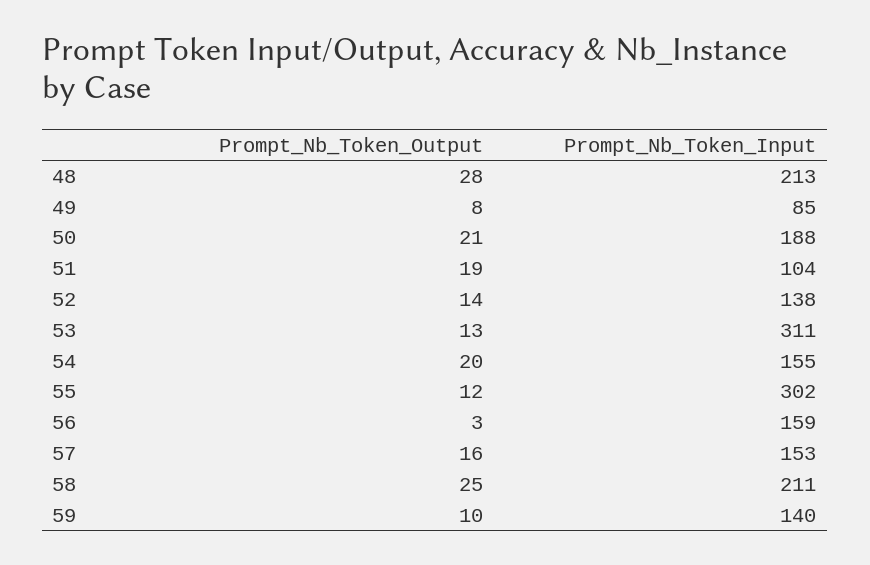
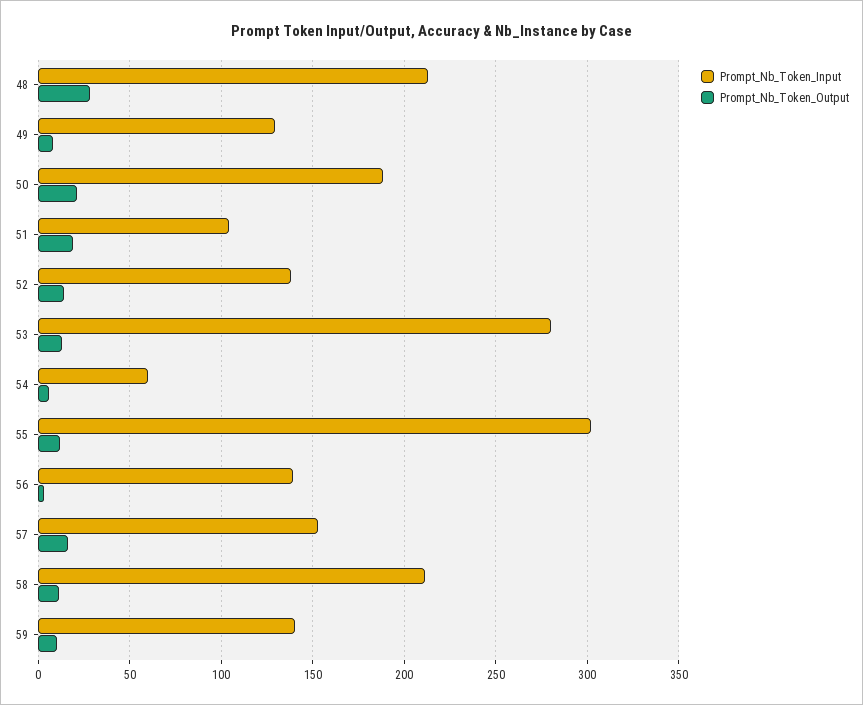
  {
    "Prompt_Nb_Token_Output": {
      "48": 28,
      "49": 8,
      "50": 21,
      "51": 19,
      "52": 14,
      "53": 13,
-     "54": 20,
+     "54": 5,
      "55": 12,
      "56": 3,
      "57": 16,
-     "58": 25,
+     "58": 10,
      "59": 10
    },
    "Prompt_Nb_Token_Input": {
      "48": 213,
-     "49": 85,
+     "49": 130,
      "50": 188,
      "51": 104,
      "52": 138,
-     "53": 311,
+     "53": 280,
-     "54": 155,
+     "54": 60,
      "55": 302,
-     "56": 159,
+     "56": 140,
      "57": 153,
      "58": 211,
      "59": 140
    }
  }

